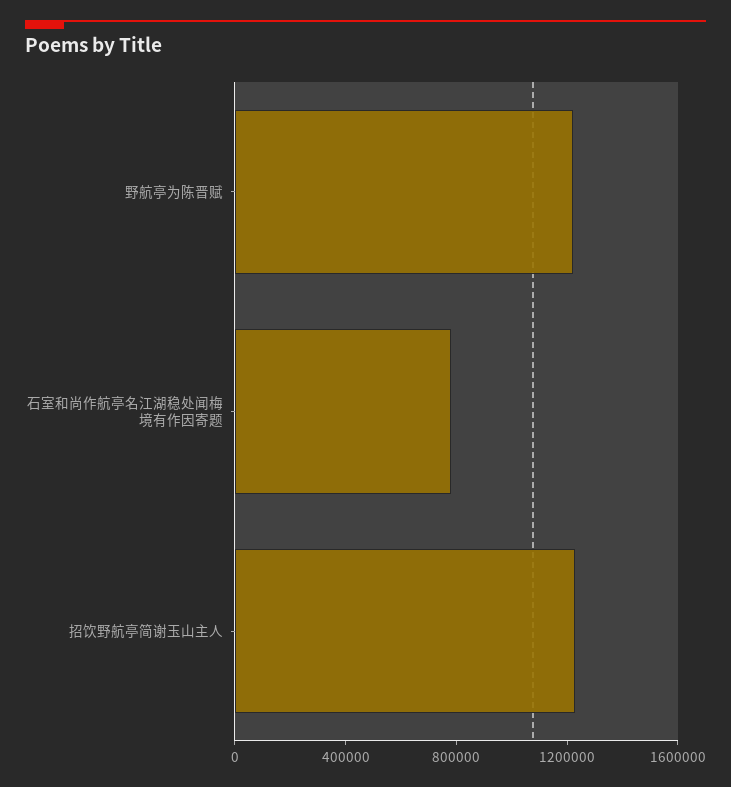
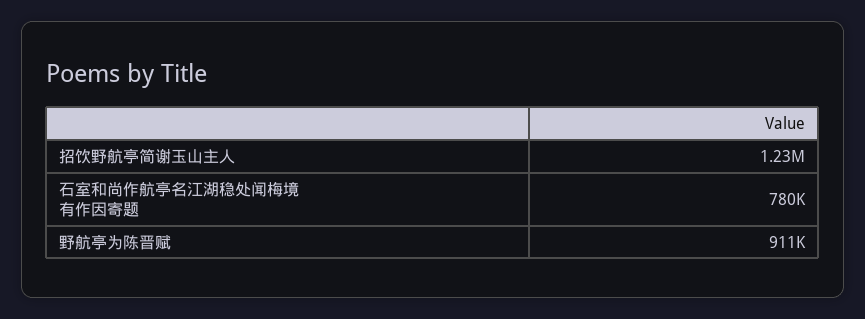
  {
-   "野航亭为陈晋赋": 1200000,
+   "野航亭为陈晋赋": 911000,
    "石室和尚作航亭名江湖稳处闻梅境有作因寄题": 780000,
    "招饮野航亭简谢玉山主人": 1230000
  }

